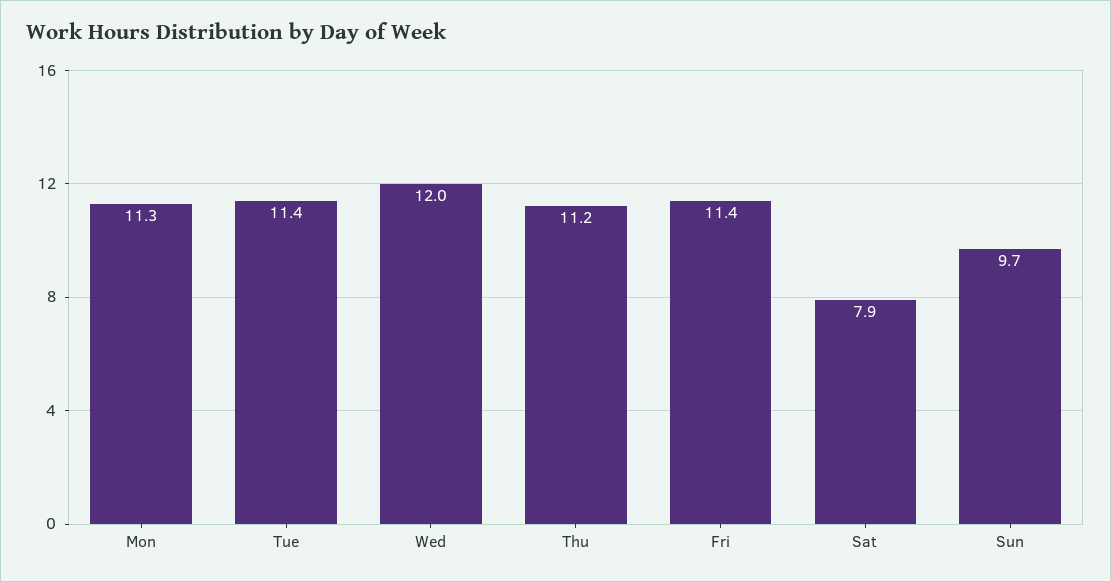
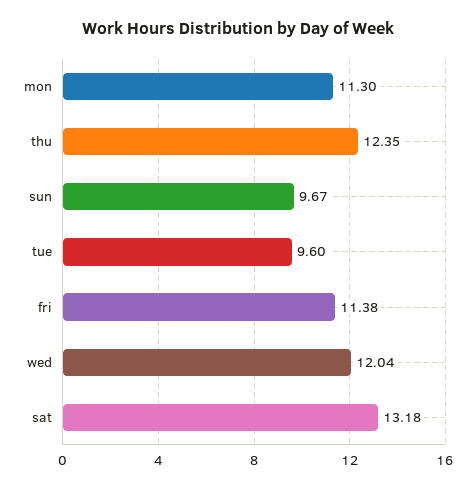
  {
    "Mon": 11.3,
-   "Tue": 11.4,
+   "Tue": 9.6,
    "Wed": 12.04,
-   "Thu": 11.2,
+   "Thu": 12.35,
    "Fri": 11.38,
-   "Sat": 7.9,
+   "Sat": 13.18,
    "Sun": 9.67
  }

